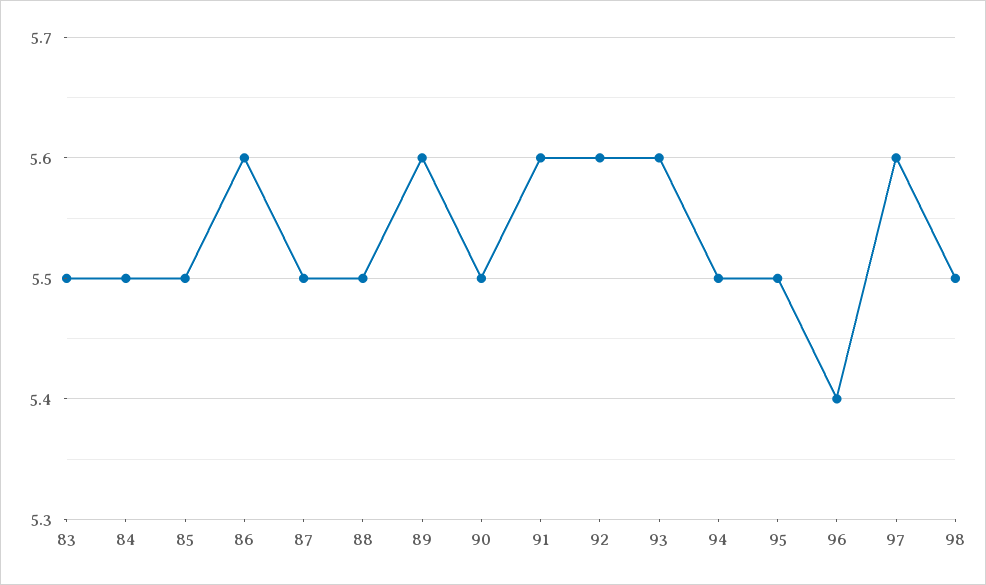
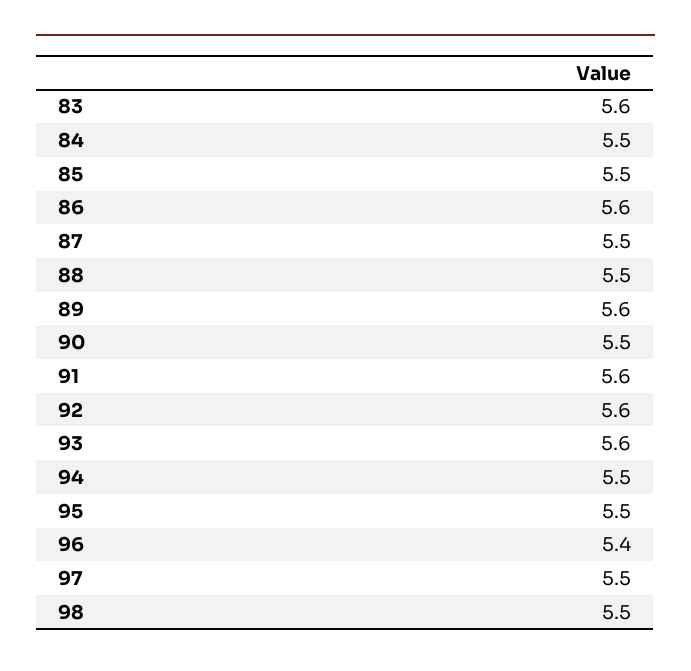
  {
-   "83": 5.5,
+   "83": 5.6,
    "84": 5.5,
    "85": 5.5,
    "86": 5.6,
    "87": 5.5,
    "88": 5.5,
    "89": 5.6,
    "90": 5.5,
    "91": 5.6,
    "92": 5.6,
    "93": 5.6,
    "94": 5.5,
    "95": 5.5,
    "96": 5.4,
-   "97": 5.6,
+   "97": 5.5,
    "98": 5.5
  }

